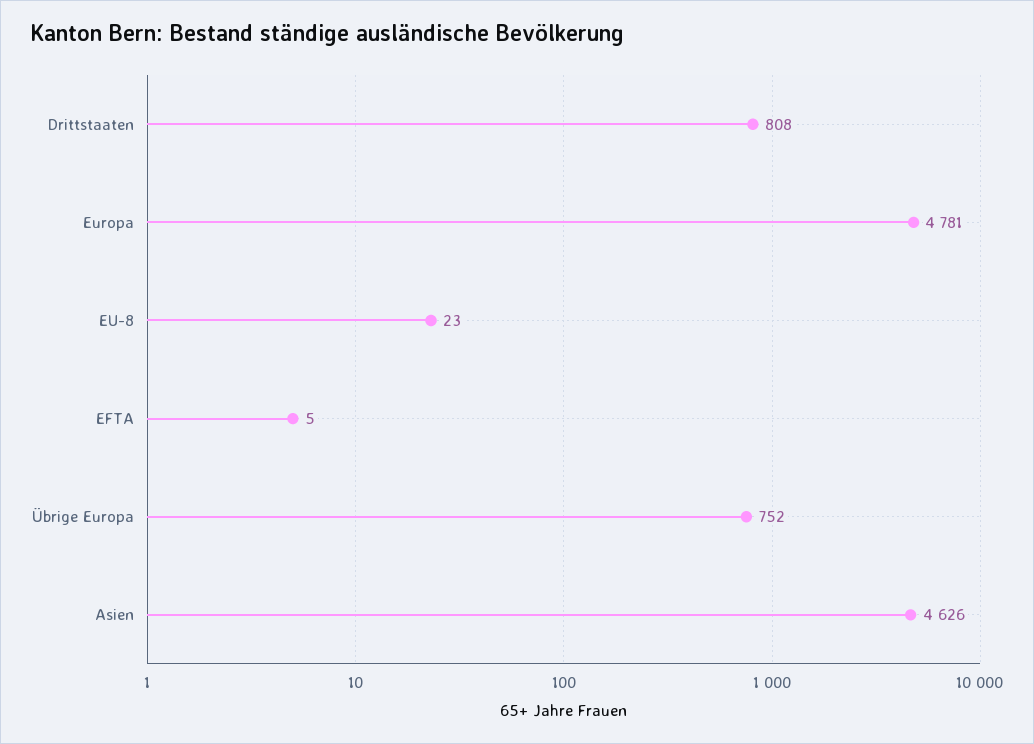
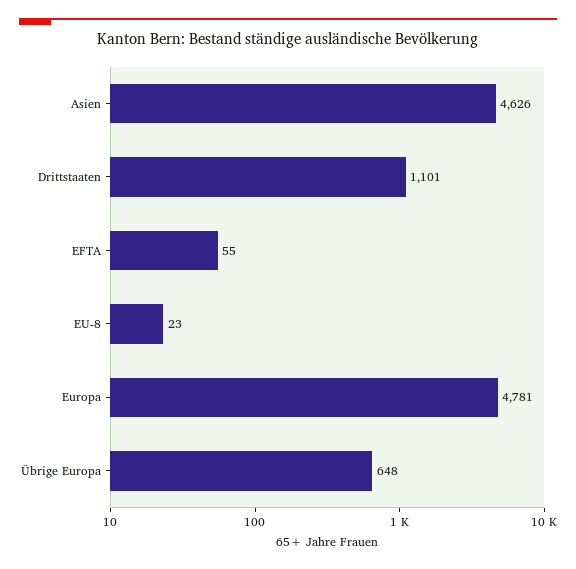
  {
-   "Drittstaaten": 808,
+   "Drittstaaten": 1101,
    "Europa": 4781,
    "EU-8": 23,
-   "EFTA": 5,
+   "EFTA": 55,
-   "Übrige Europa": 752,
+   "Übrige Europa": 648,
    "Asien": 4626
  }

